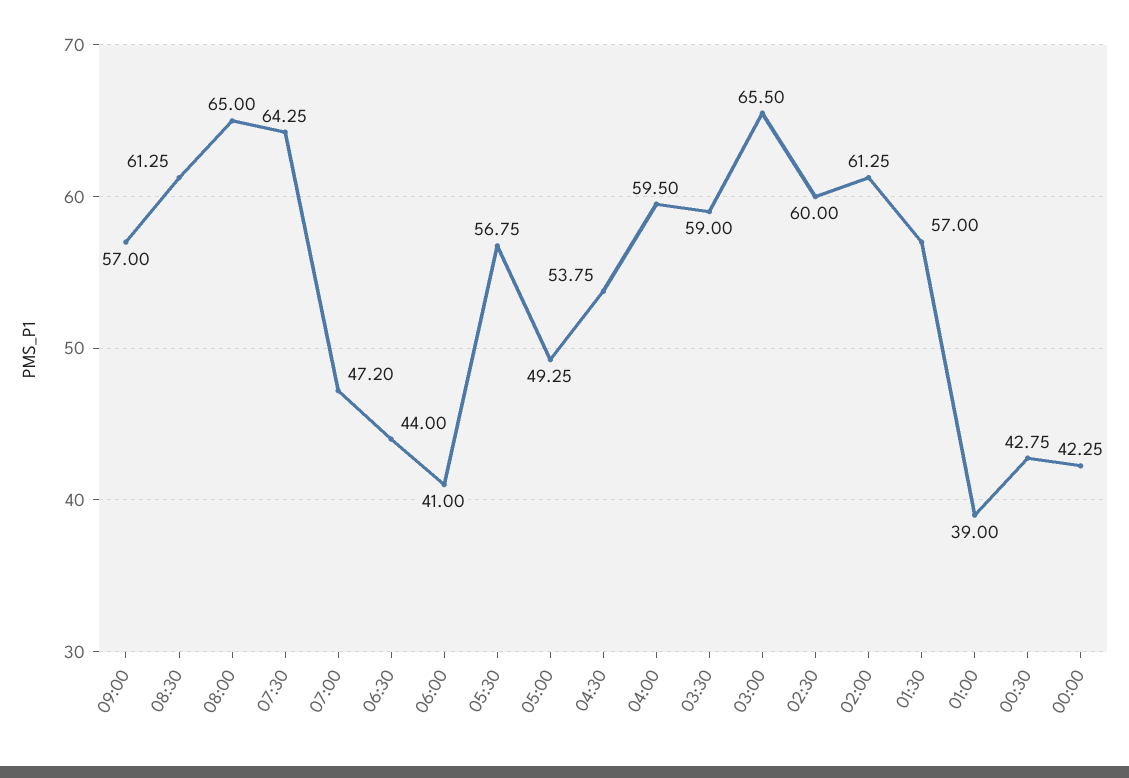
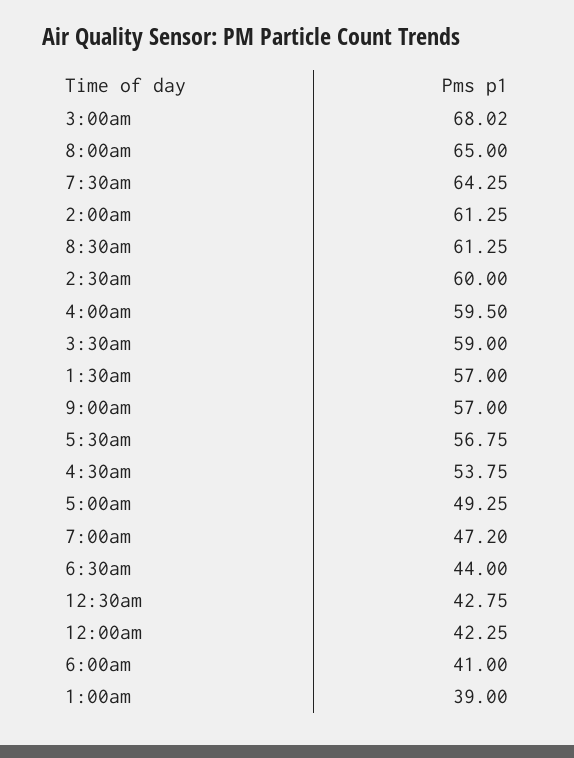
  {
    "09:00": 57,
    "08:30": 61.25,
    "08:00": 65,
    "07:30": 64.25,
    "07:00": 47.2,
    "06:30": 44,
    "06:00": 41,
    "05:30": 56.75,
    "05:00": 49.25,
    "04:30": 53.75,
    "04:00": 59.5,
    "03:30": 59,
-   "03:00": 65.5,
+   "03:00": 68.02,
    "02:30": 60,
    "02:00": 61.25,
    "01:30": 57,
    "01:00": 39,
    "00:30": 42.75,
    "00:00": 42.25
  }

